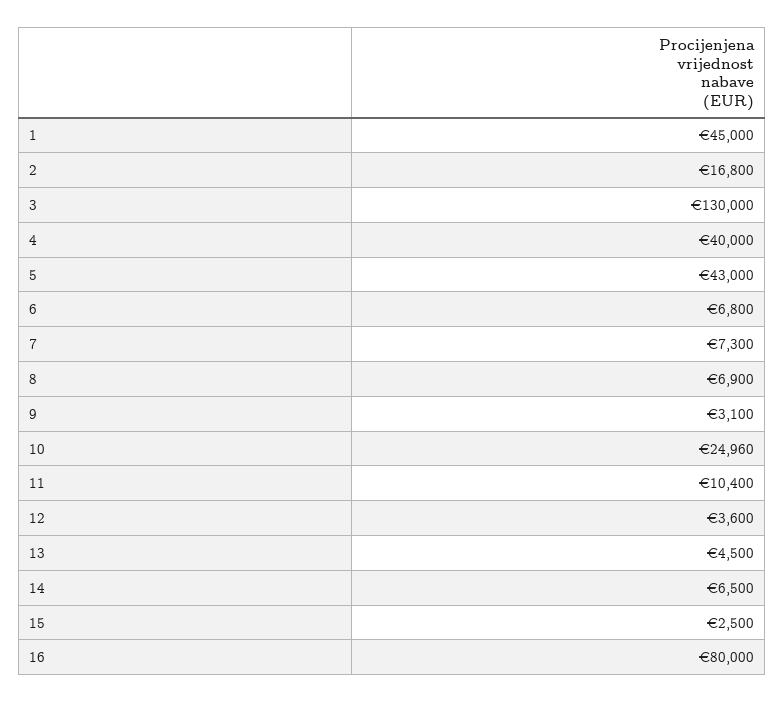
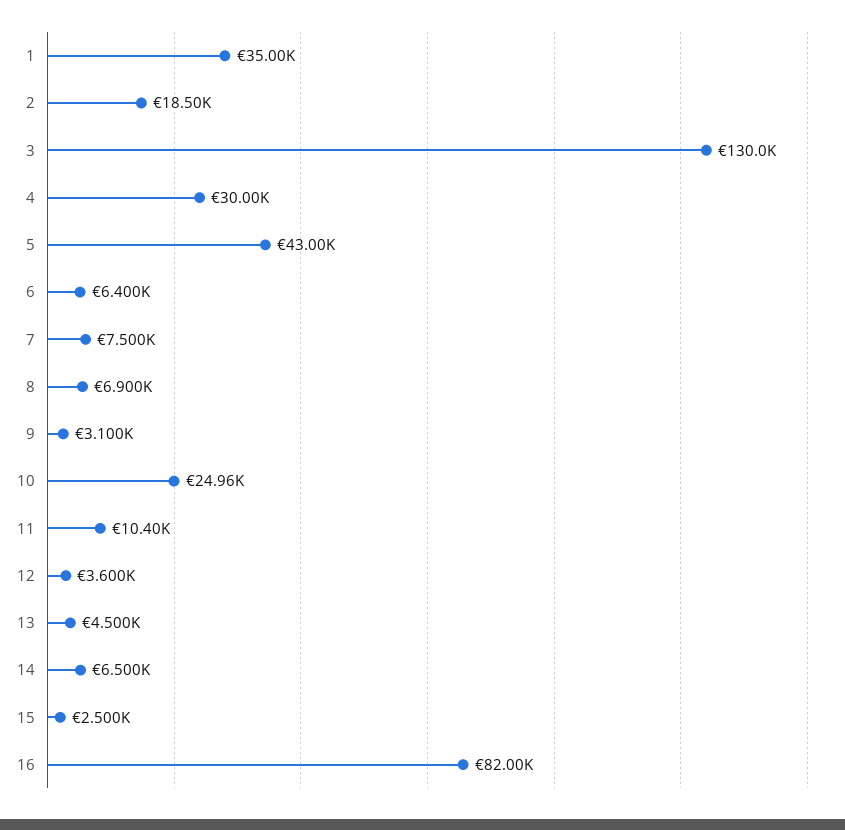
  {
-   "1": 45000,
+   "1": 35000,
-   "2": 16800,
+   "2": 18500,
    "3": 130000,
-   "4": 40000,
+   "4": 30000,
    "5": 43000,
-   "6": 6800,
+   "6": 6400,
-   "7": 7300,
+   "7": 7500,
    "8": 6900,
    "9": 3100,
    "10": 24960,
    "11": 10400,
    "12": 3600,
    "13": 4500,
    "14": 6500,
    "15": 2500,
-   "16": 80000
+   "16": 82000
  }

